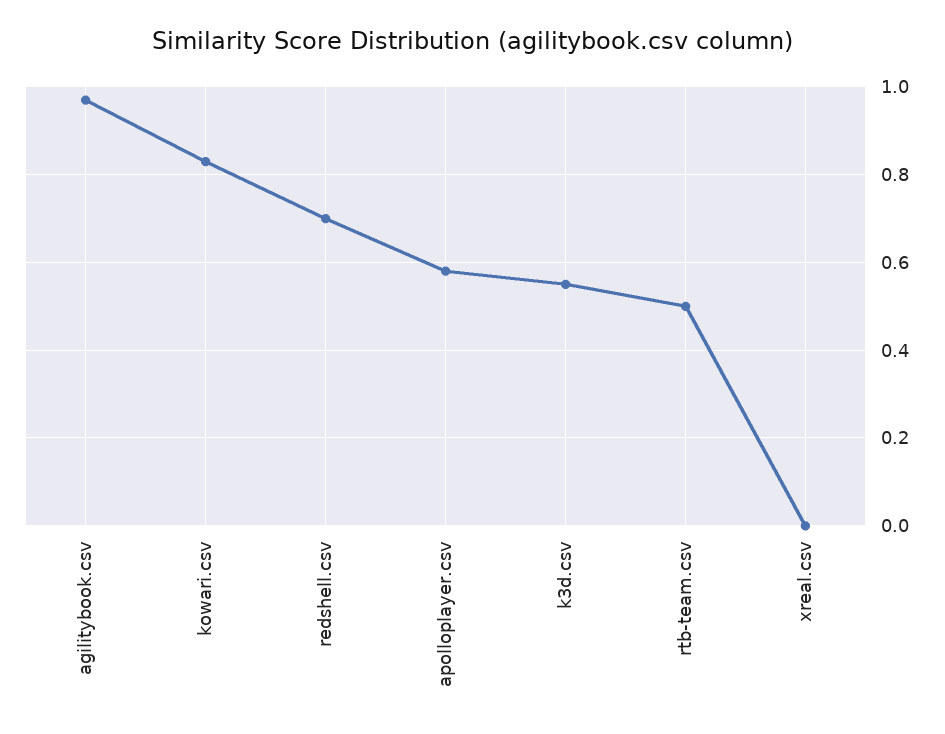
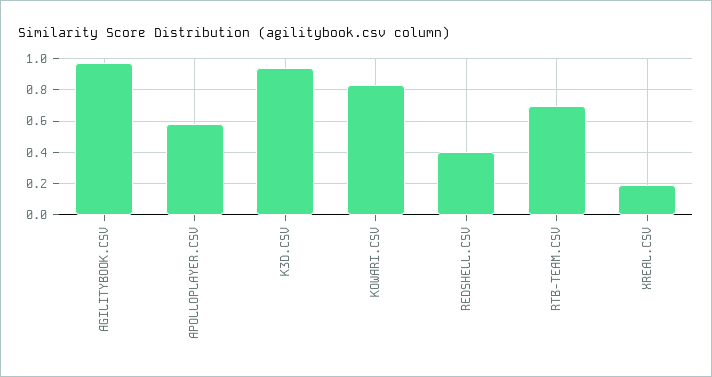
  {
    "agilitybook.csv": 0.95,
    "kowari.csv": 0.85,
-   "redshell.csv": 0.7,
+   "redshell.csv": 0.4,
    "apolloplayer.csv": 0.6,
-   "k3d.csv": 0.55,
+   "k3d.csv": 0.95,
-   "rtb-team.csv": 0.5,
+   "rtb-team.csv": 0.7,
-   "xreal.csv": 0
+   "xreal.csv": 0.2
  }

